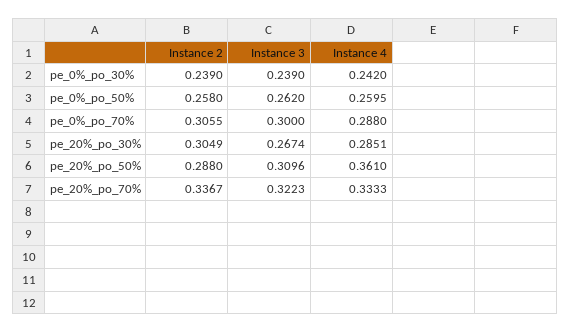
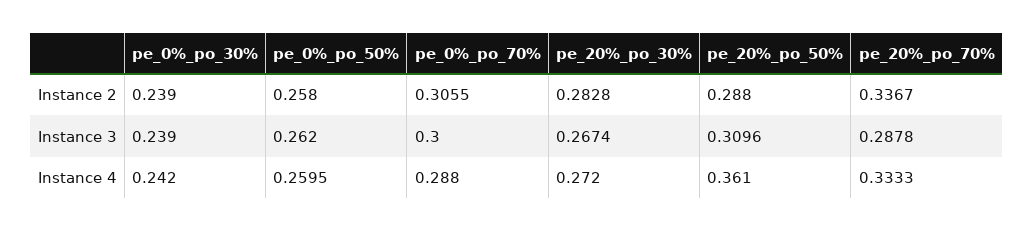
  {
    "Instance 2": {
      "pe_0%_po_30%": 0.239,
      "pe_0%_po_50%": 0.258,
      "pe_0%_po_70%": 0.3055,
-     "pe_20%_po_30%": 0.3049,
+     "pe_20%_po_30%": 0.2828,
      "pe_20%_po_50%": 0.288,
      "pe_20%_po_70%": 0.3367
    },
    "Instance 3": {
      "pe_0%_po_30%": 0.239,
      "pe_0%_po_50%": 0.262,
      "pe_0%_po_70%": 0.3,
      "pe_20%_po_30%": 0.2674,
      "pe_20%_po_50%": 0.3096,
-     "pe_20%_po_70%": 0.3223
+     "pe_20%_po_70%": 0.2878
    },
    "Instance 4": {
      "pe_0%_po_30%": 0.242,
      "pe_0%_po_50%": 0.2595,
      "pe_0%_po_70%": 0.288,
-     "pe_20%_po_30%": 0.2851,
+     "pe_20%_po_30%": 0.272,
      "pe_20%_po_50%": 0.361,
      "pe_20%_po_70%": 0.3333
    }
  }

